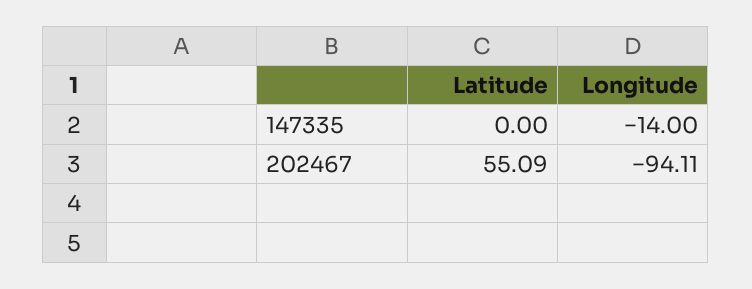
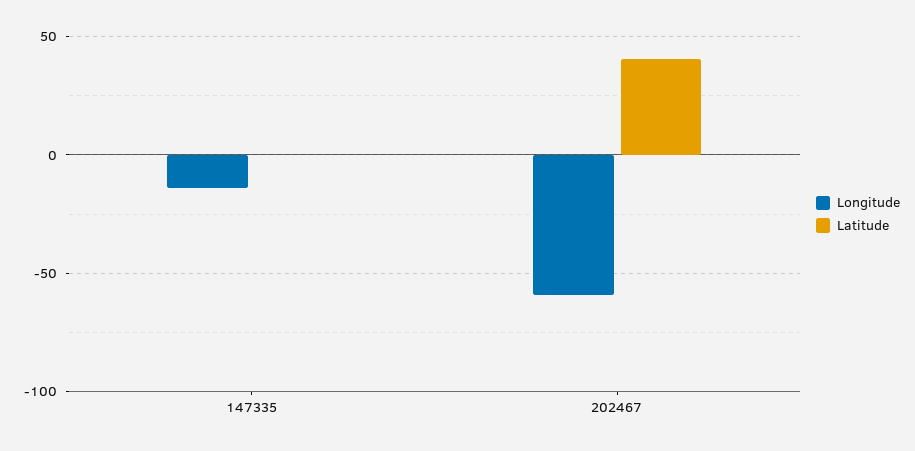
  {
    "Latitude": {
      "147335": 0,
-     "202467": 55.09
+     "202467": 40
    },
    "Longitude": {
      "147335": -14,
-     "202467": -94.11
+     "202467": -60
    }
  }

